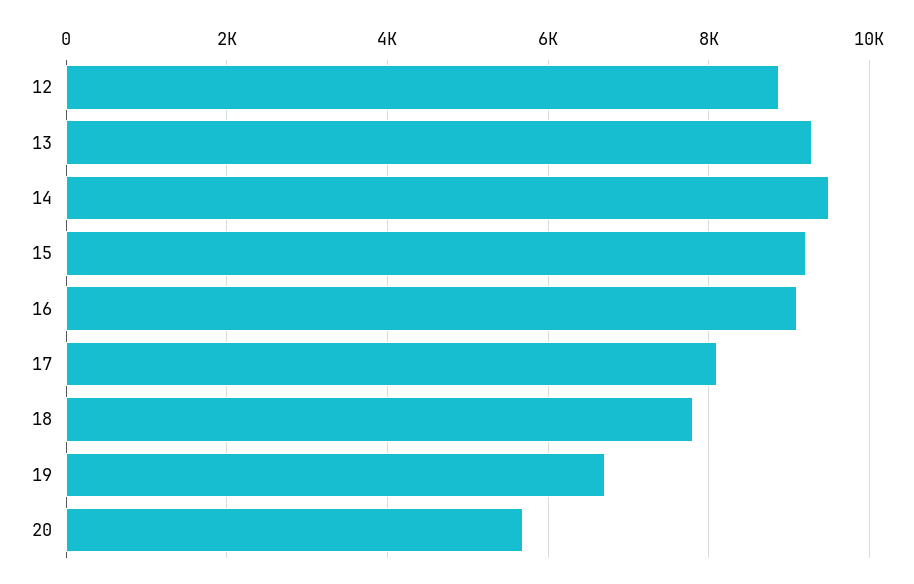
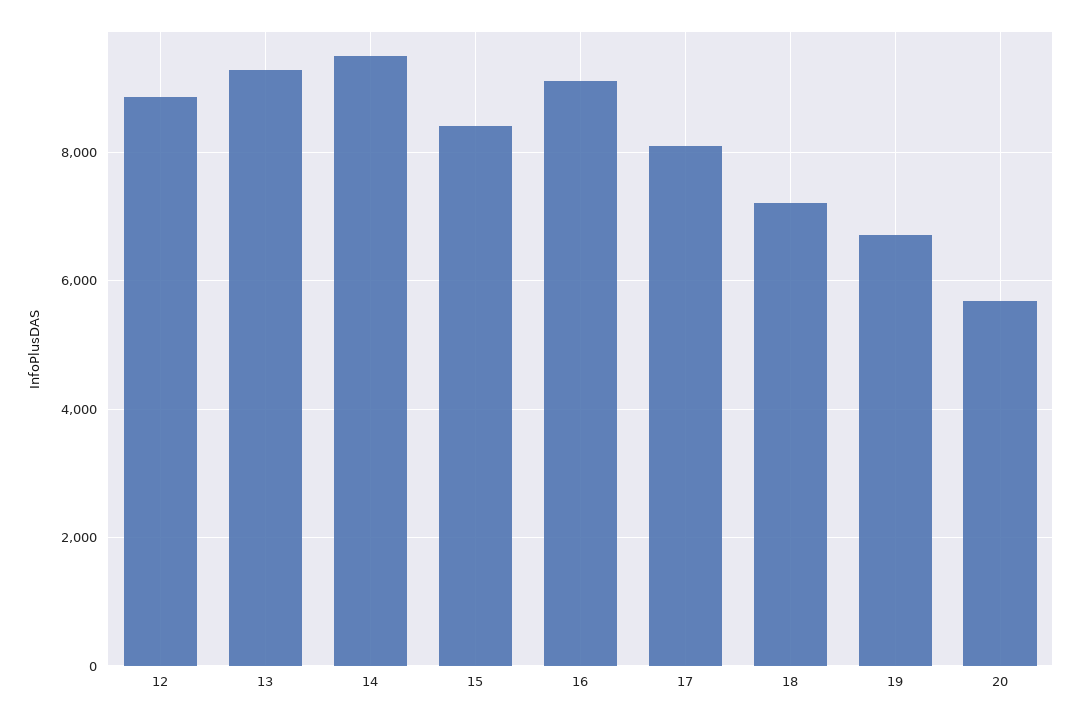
  {
    "12": 8800,
    "13": 9200,
    "14": 9600,
-   "15": 9200,
+   "15": 8400,
    "16": 9200,
    "17": 8200,
-   "18": 7800,
+   "18": 7200,
    "19": 6800,
    "20": 5600
  }

